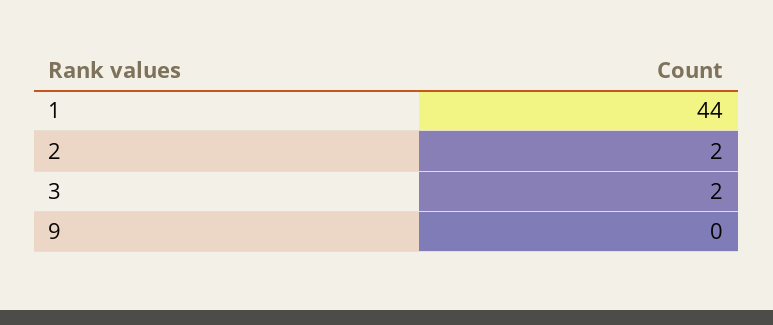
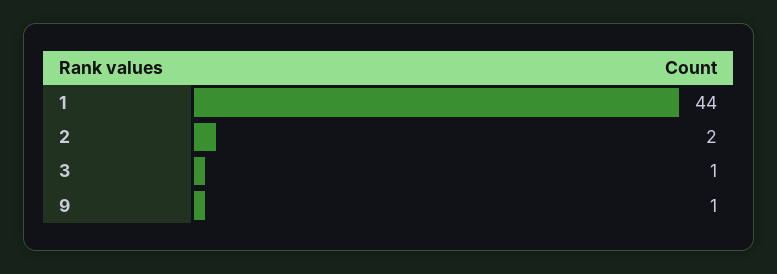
  {
    "1": 44,
    "2": 2,
-   "3": 2,
+   "3": 1,
-   "9": 0
+   "9": 1
  }

